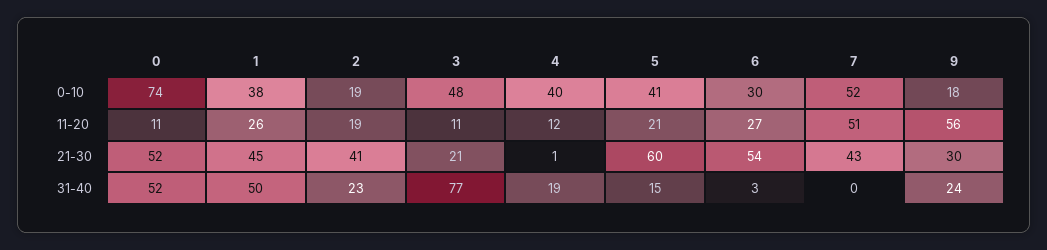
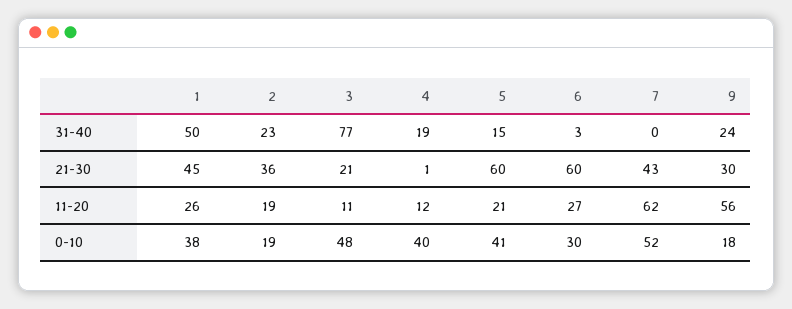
  {
-   "0": {
-     "0-10": 74,
-     "11-20": 11,
-     "21-30": 52,
-     "31-40": 52
-   },
    "1": {
      "0-10": 38,
      "11-20": 26,
      "21-30": 45,
      "31-40": 50
    },
    "2": {
      "0-10": 19,
      "11-20": 19,
-     "21-30": 41,
+     "21-30": 36,
      "31-40": 23
    },
    "3": {
      "0-10": 48,
      "11-20": 11,
      "21-30": 21,
      "31-40": 77
    },
    "4": {
      "0-10": 40,
      "11-20": 12,
      "21-30": 1,
      "31-40": 19
    },
    "5": {
      "0-10": 41,
      "11-20": 21,
      "21-30": 60,
      "31-40": 15
    },
    "6": {
      "0-10": 30,
      "11-20": 27,
-     "21-30": 54,
+     "21-30": 60,
      "31-40": 3
    },
    "7": {
      "0-10": 52,
-     "11-20": 51,
+     "11-20": 62,
      "21-30": 43,
      "31-40": 0
    },
    "9": {
      "0-10": 18,
      "11-20": 56,
      "21-30": 30,
      "31-40": 24
    }
  }

